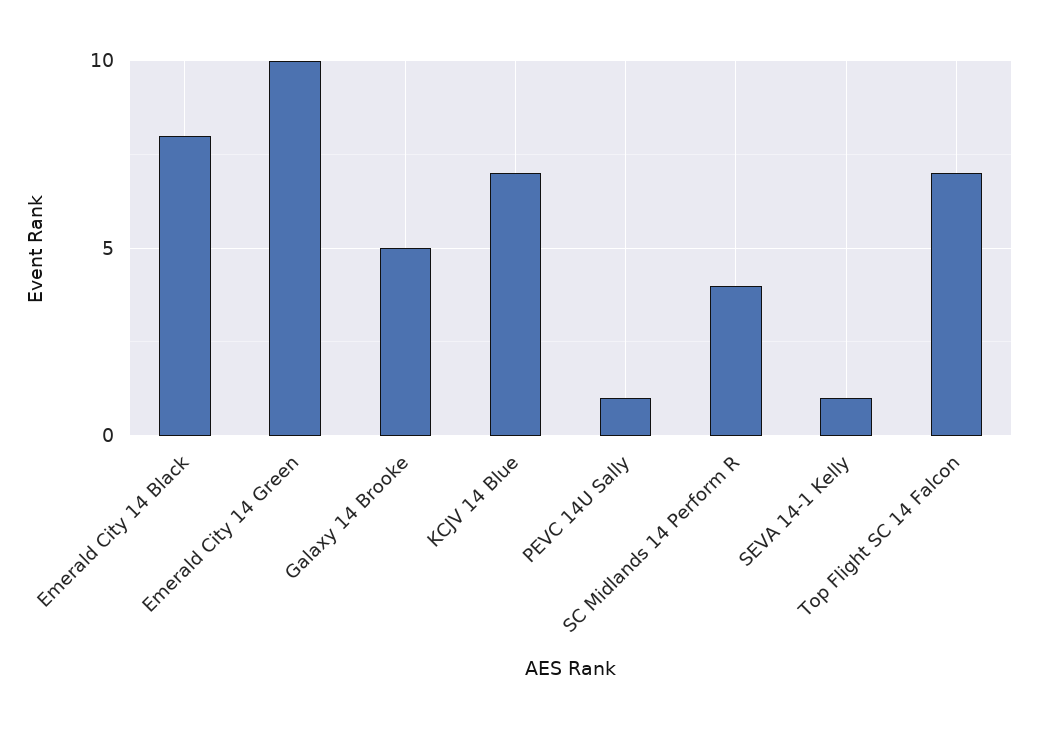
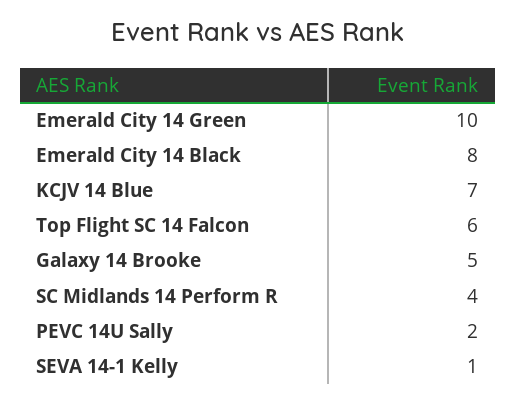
  {
    "Emerald City 14 Black": 8,
    "Emerald City 14 Green": 10,
    "Galaxy 14 Brooke": 5,
    "KCJV 14 Blue": 7,
-   "PEVC 14U Sally": 1,
+   "PEVC 14U Sally": 2,
    "SC Midlands 14 Perform R": 4,
    "SEVA 14-1 Kelly": 1,
-   "Top Flight SC 14 Falcon": 7
+   "Top Flight SC 14 Falcon": 6
  }

